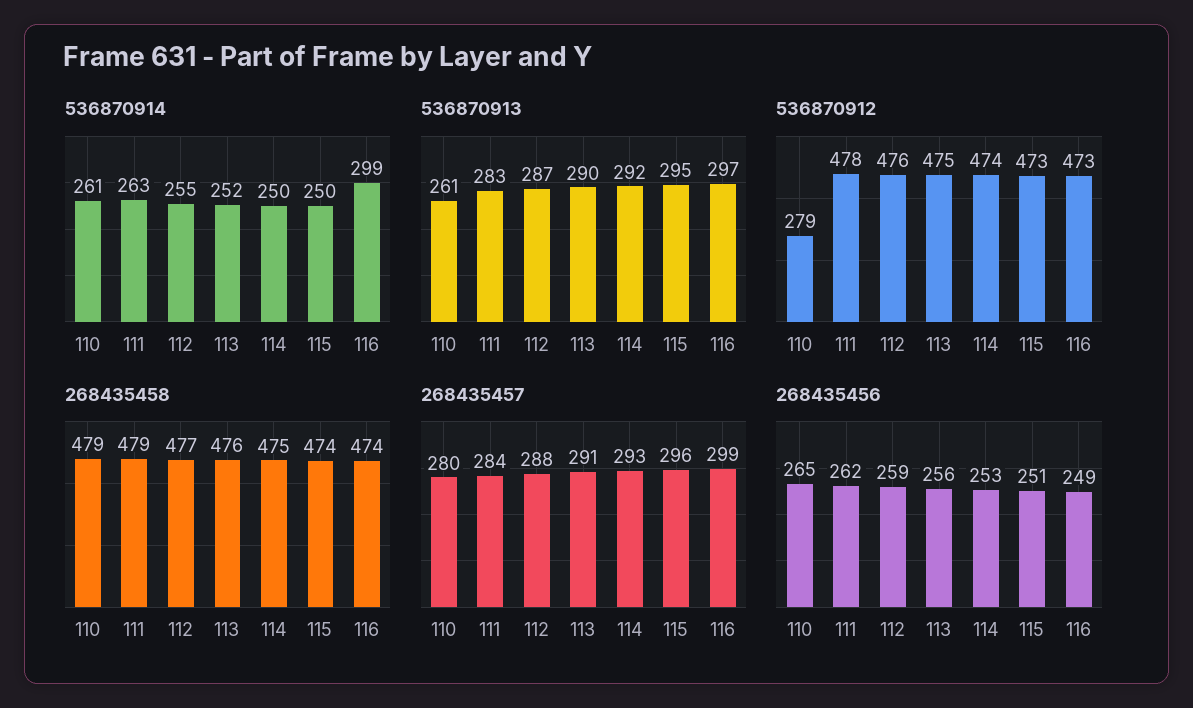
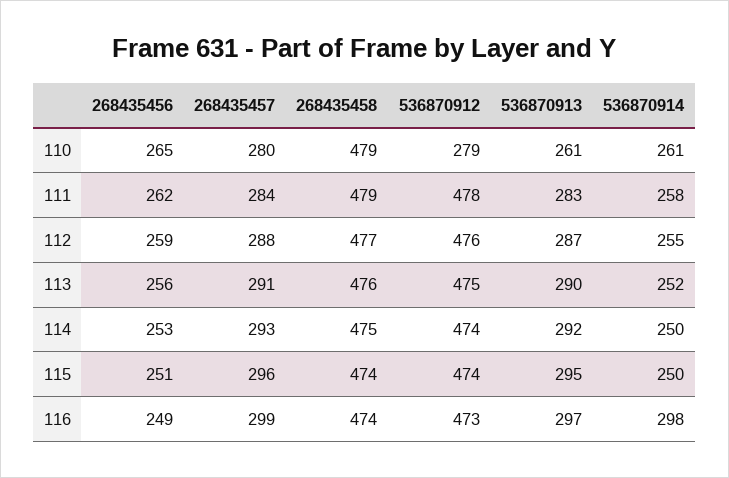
  {
    "536870914": {
      "110": 261,
-     "111": 263,
+     "111": 258,
      "112": 255,
      "113": 252,
      "114": 250,
      "115": 250,
-     "116": 299
+     "116": 298
    },
    "536870913": {
      "110": 261,
      "111": 283,
      "112": 287,
      "113": 290,
      "114": 292,
      "115": 295,
      "116": 297
    },
    "536870912": {
      "110": 279,
      "111": 478,
      "112": 476,
      "113": 475,
      "114": 474,
-     "115": 473,
+     "115": 474,
      "116": 473
    },
    "268435458": {
      "110": 479,
      "111": 479,
      "112": 477,
      "113": 476,
      "114": 475,
      "115": 474,
      "116": 474
    },
    "268435457": {
      "110": 280,
      "111": 284,
      "112": 288,
      "113": 291,
      "114": 293,
      "115": 296,
      "116": 299
    },
    "268435456": {
      "110": 265,
      "111": 262,
      "112": 259,
      "113": 256,
      "114": 253,
      "115": 251,
      "116": 249
    }
  }

